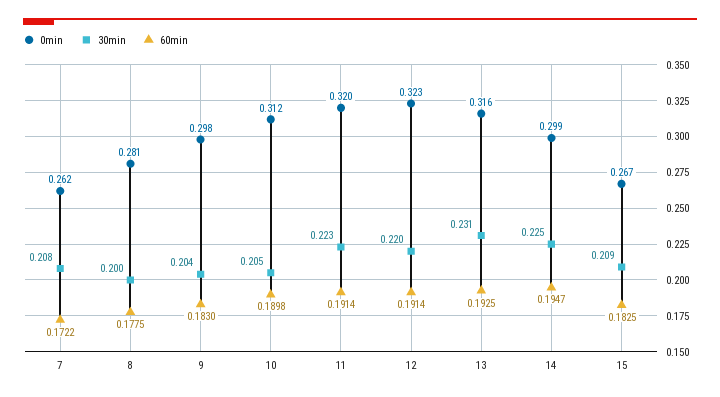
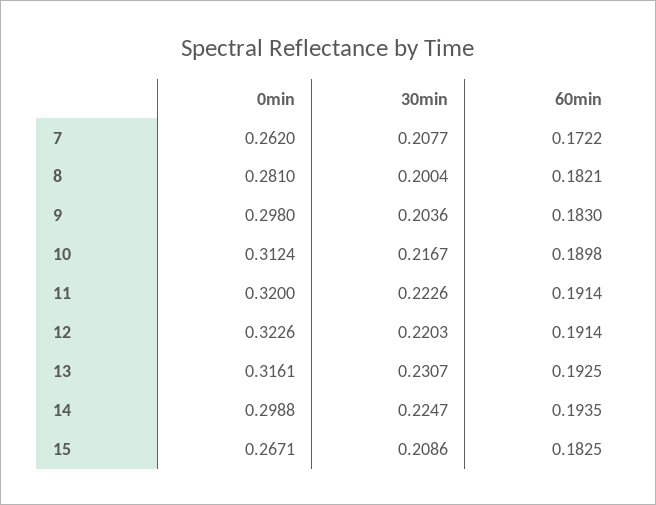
  {
    "0min": {
      "7": 0.262,
      "8": 0.281,
      "9": 0.298,
      "10": 0.3124,
      "11": 0.32,
      "12": 0.3226,
      "13": 0.3161,
      "14": 0.2988,
      "15": 0.2671
    },
    "30min": {
      "7": 0.2077,
      "8": 0.2004,
      "9": 0.2036,
-     "10": 0.205,
+     "10": 0.2167,
      "11": 0.2226,
      "12": 0.2203,
      "13": 0.2307,
      "14": 0.2247,
      "15": 0.2086
    },
    "60min": {
      "7": 0.1722,
-     "8": 0.1775,
+     "8": 0.1821,
      "9": 0.183,
      "10": 0.1898,
      "11": 0.1914,
      "12": 0.1914,
      "13": 0.1925,
-     "14": 0.1947,
+     "14": 0.1935,
      "15": 0.1825
    }
  }

